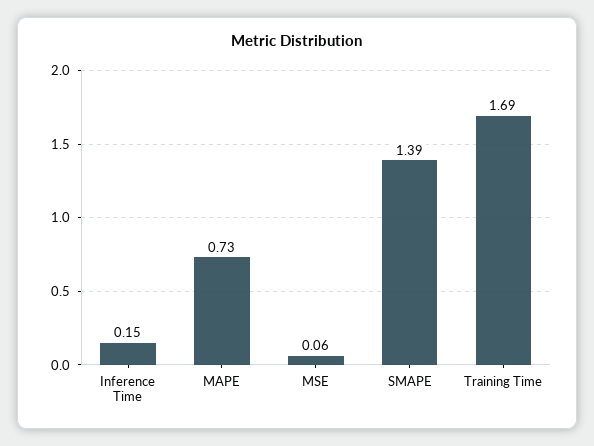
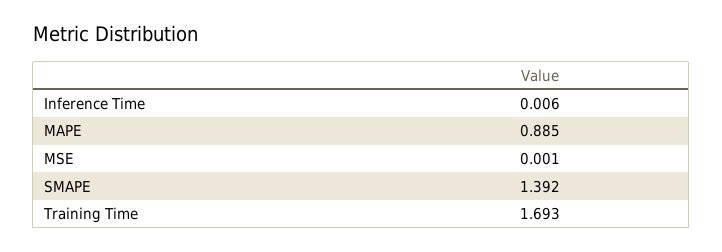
  {
-   "Inference Time": 0.15,
+   "Inference Time": 0.006,
-   "MAPE": 0.73,
+   "MAPE": 0.885,
-   "MSE": 0.06,
+   "MSE": 0.001,
    "SMAPE": 1.392,
    "Training Time": 1.693
  }

